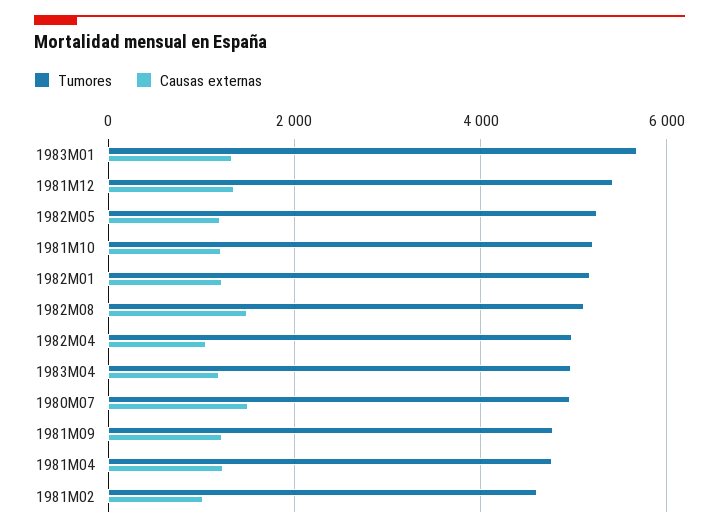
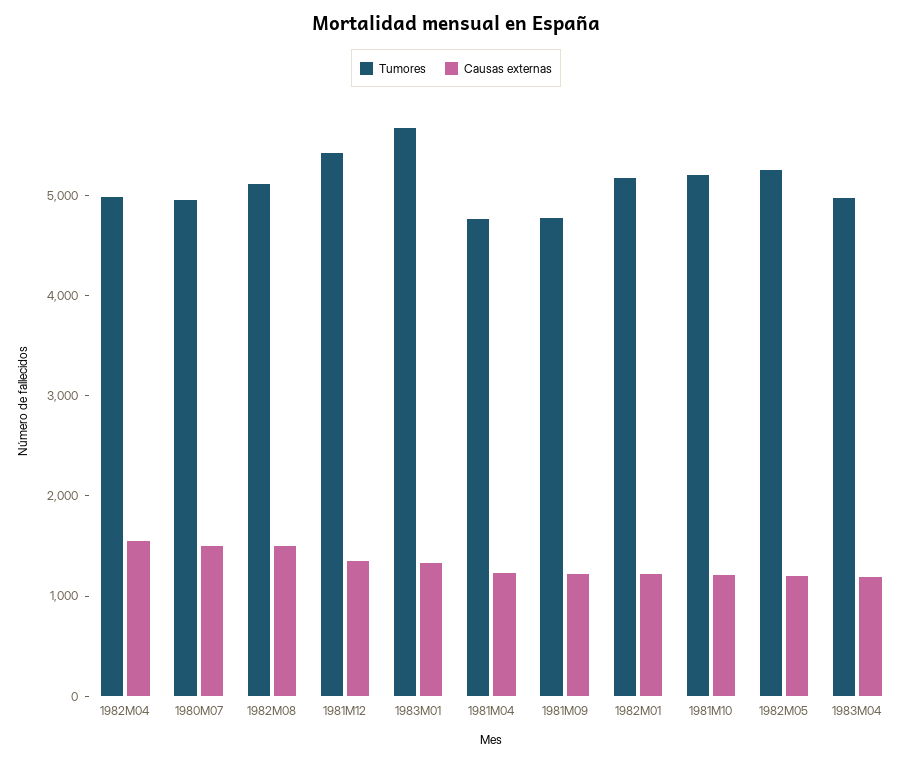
  {
    "Tumores": {
      "1983M01": 5600,
      "1981M12": 5400,
      "1982M05": 5200,
      "1981M10": 5200,
      "1982M01": 5200,
      "1982M08": 5200,
      "1982M04": 5000,
      "1983M04": 5000,
      "1980M07": 5000,
      "1981M09": 4800,
-     "1981M04": 4800,
+     "1981M04": 4800
-     "1981M02": 4600
    },
    "Causas externas": {
      "1983M01": 1400,
      "1981M12": 1400,
      "1982M05": 1200,
      "1981M10": 1200,
      "1982M01": 1200,
      "1982M08": 1400,
-     "1982M04": 1000,
+     "1982M04": 1600,
      "1983M04": 1200,
      "1980M07": 1400,
      "1981M09": 1200,
-     "1981M04": 1200,
+     "1981M04": 1200
-     "1981M02": 1000
    }
  }

